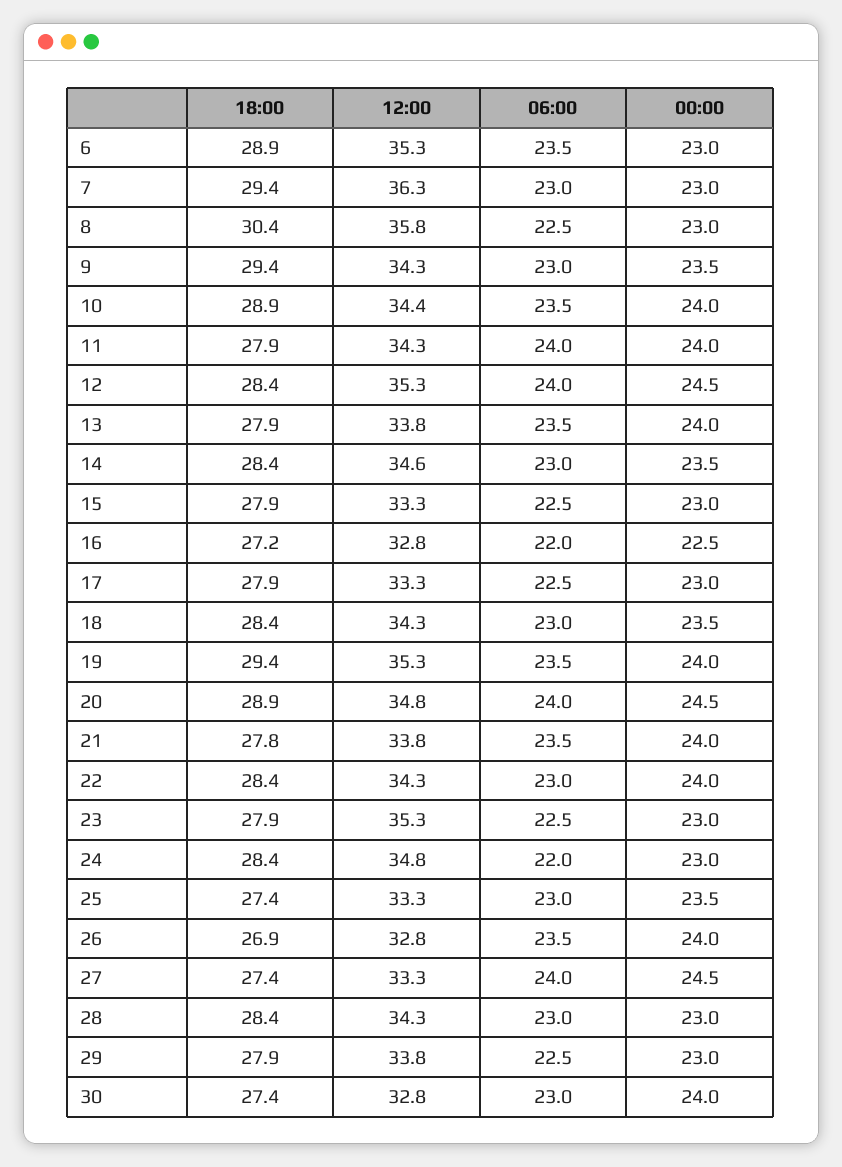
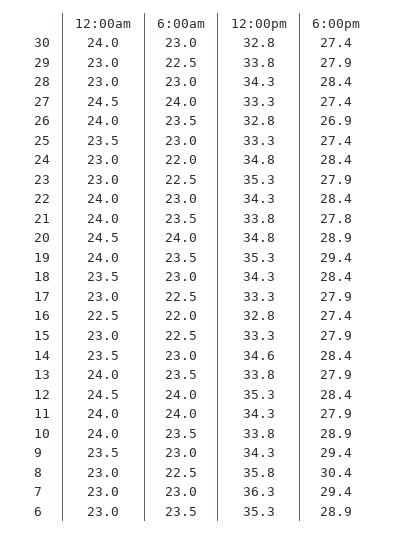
  {
    "18:00": {
      "6": 28.9,
      "7": 29.4,
      "8": 30.4,
      "9": 29.4,
      "10": 28.9,
      "11": 27.9,
      "12": 28.4,
      "13": 27.9,
      "14": 28.4,
      "15": 27.9,
-     "16": 27.2,
+     "16": 27.4,
      "17": 27.9,
      "18": 28.4,
      "19": 29.4,
      "20": 28.9,
      "21": 27.8,
      "22": 28.4,
      "23": 27.9,
      "24": 28.4,
      "25": 27.4,
      "26": 26.9,
      "27": 27.4,
      "28": 28.4,
      "29": 27.9,
      "30": 27.4
    },
    "12:00": {
      "6": 35.3,
      "7": 36.3,
      "8": 35.8,
      "9": 34.3,
-     "10": 34.4,
+     "10": 33.8,
      "11": 34.3,
      "12": 35.3,
      "13": 33.8,
      "14": 34.6,
      "15": 33.3,
      "16": 32.8,
      "17": 33.3,
      "18": 34.3,
      "19": 35.3,
      "20": 34.8,
      "21": 33.8,
      "22": 34.3,
      "23": 35.3,
      "24": 34.8,
      "25": 33.3,
      "26": 32.8,
      "27": 33.3,
      "28": 34.3,
      "29": 33.8,
      "30": 32.8
    },
    "06:00": {
      "6": 23.5,
      "7": 23,
      "8": 22.5,
      "9": 23,
      "10": 23.5,
      "11": 24,
      "12": 24,
      "13": 23.5,
      "14": 23,
      "15": 22.5,
      "16": 22,
      "17": 22.5,
      "18": 23,
      "19": 23.5,
      "20": 24,
      "21": 23.5,
      "22": 23,
      "23": 22.5,
      "24": 22,
      "25": 23,
      "26": 23.5,
      "27": 24,
      "28": 23,
      "29": 22.5,
      "30": 23
    },
    "00:00": {
      "6": 23,
      "7": 23,
      "8": 23,
      "9": 23.5,
      "10": 24,
      "11": 24,
      "12": 24.5,
      "13": 24,
      "14": 23.5,
      "15": 23,
      "16": 22.5,
      "17": 23,
      "18": 23.5,
      "19": 24,
      "20": 24.5,
      "21": 24,
      "22": 24,
      "23": 23,
      "24": 23,
      "25": 23.5,
      "26": 24,
      "27": 24.5,
      "28": 23,
      "29": 23,
      "30": 24
    }
  }

